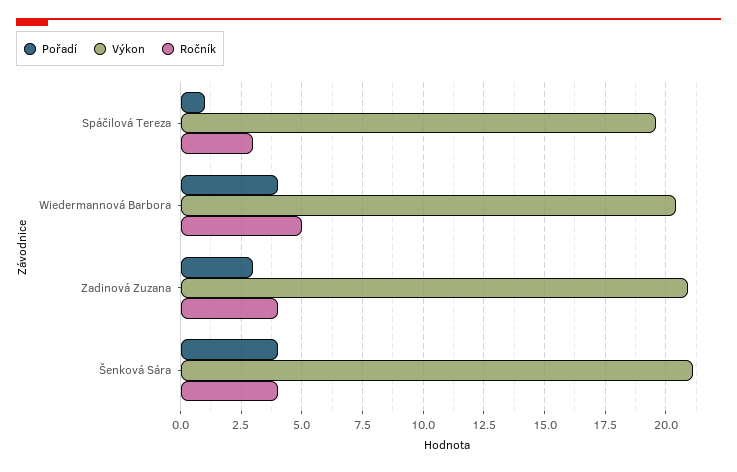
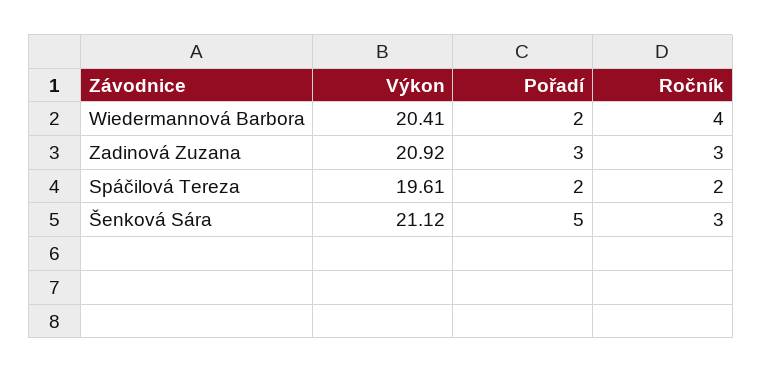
  {
    "Pořadí": {
-     "Spáčilová Tereza": 1,
+     "Spáčilová Tereza": 2,
-     "Wiedermannová Barbora": 4,
+     "Wiedermannová Barbora": 2,
      "Zadinová Zuzana": 3,
-     "Šenková Sára": 4
+     "Šenková Sára": 5
    },
    "Výkon": {
      "Spáčilová Tereza": 19.61,
      "Wiedermannová Barbora": 20.41,
      "Zadinová Zuzana": 20.92,
      "Šenková Sára": 21.12
    },
    "Ročník": {
-     "Spáčilová Tereza": 3,
+     "Spáčilová Tereza": 2,
-     "Wiedermannová Barbora": 5,
+     "Wiedermannová Barbora": 4,
-     "Zadinová Zuzana": 4,
+     "Zadinová Zuzana": 3,
-     "Šenková Sára": 4
+     "Šenková Sára": 3
    }
  }

